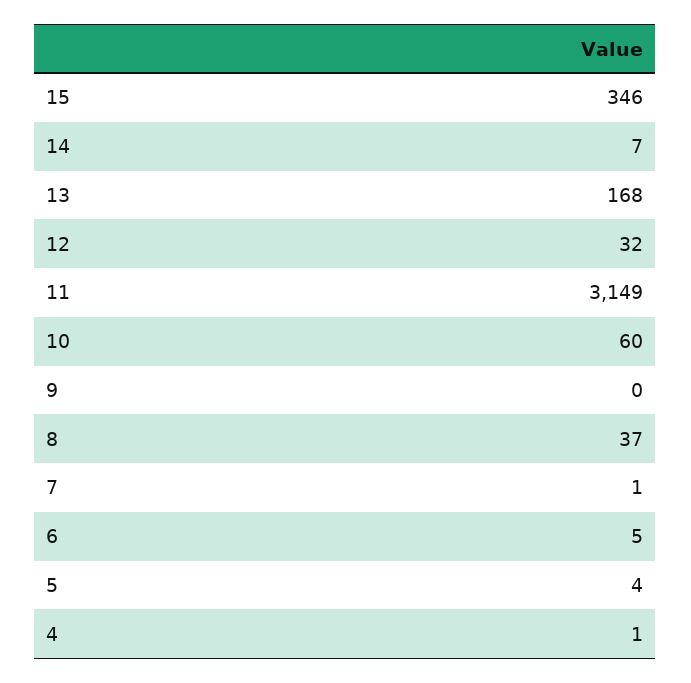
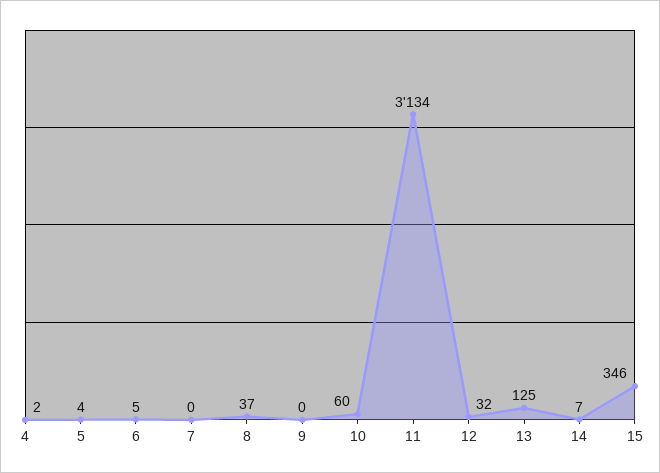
  {
    "15": 346,
    "14": 7,
-   "13": 168,
+   "13": 125,
    "12": 32,
-   "11": 3149,
+   "11": 3134,
    "10": 60,
    "9": 0,
    "8": 37,
-   "7": 1,
+   "7": 0,
    "6": 5,
    "5": 4,
-   "4": 1
+   "4": 2
  }

